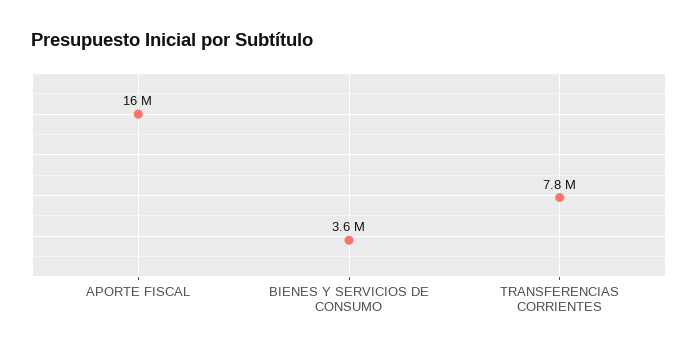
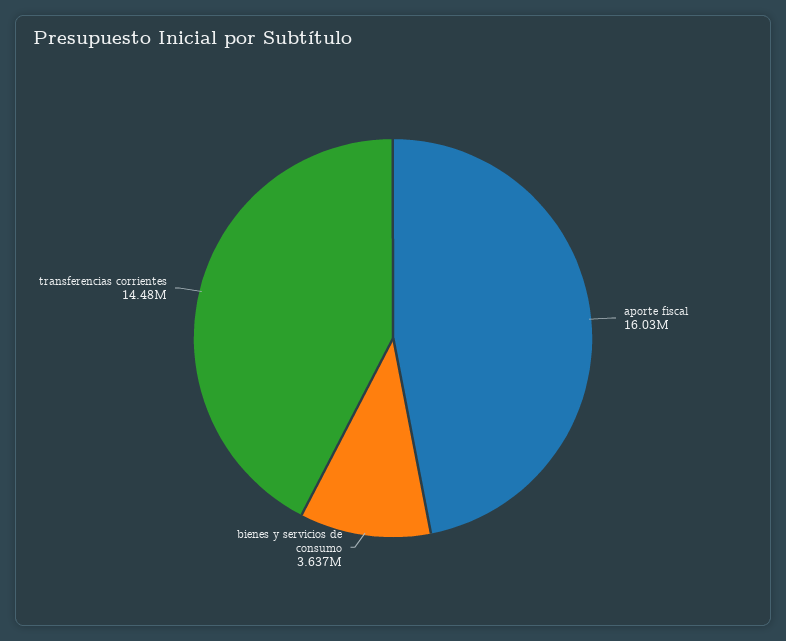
  {
    "APORTE FISCAL": 16030000,
    "BIENES Y SERVICIOS DE CONSUMO": 3637000,
-   "TRANSFERENCIAS CORRIENTES": 7800000
+   "TRANSFERENCIAS CORRIENTES": 14480000
  }

